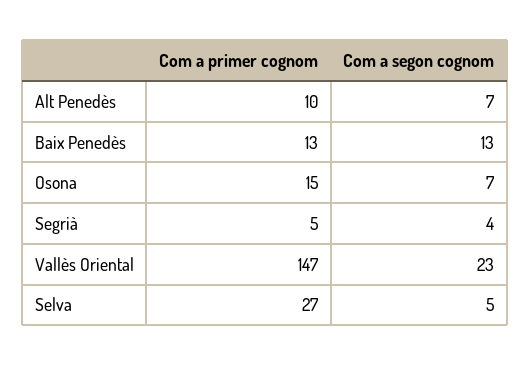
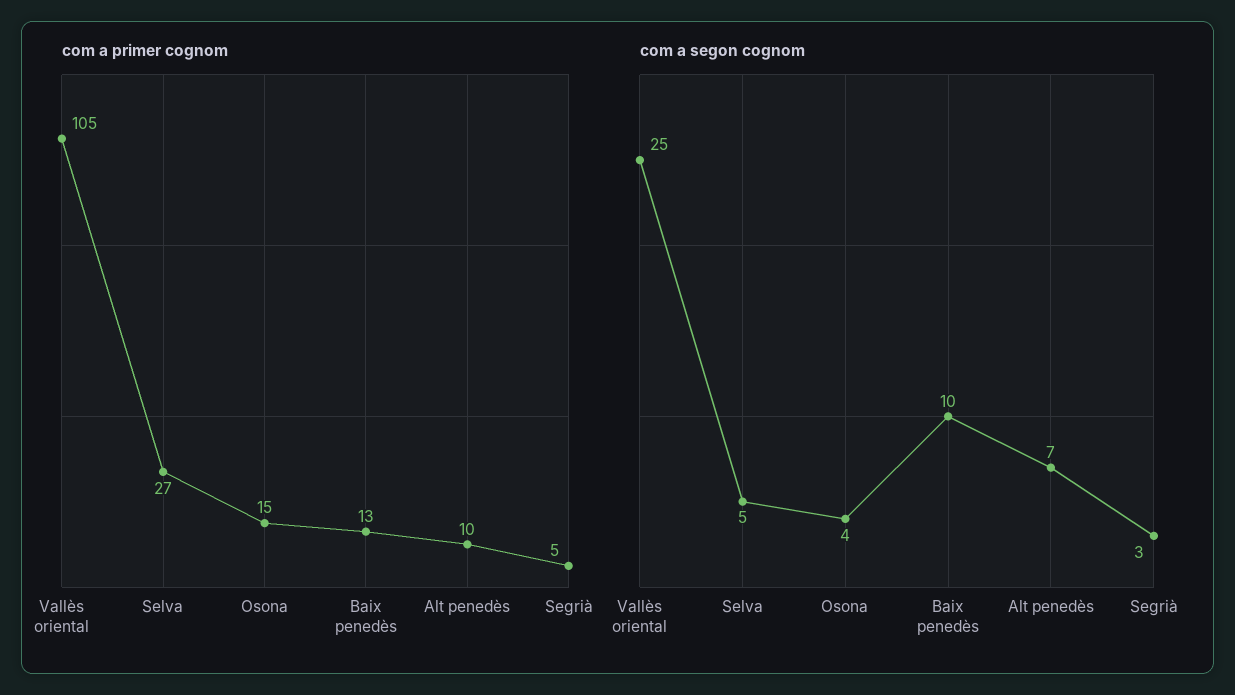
  {
    "Com a primer cognom": {
      "Alt Penedès": 10,
      "Baix Penedès": 13,
      "Osona": 15,
      "Segrià": 5,
-     "Vallès Oriental": 147,
+     "Vallès Oriental": 105,
      "Selva": 27
    },
    "Com a segon cognom": {
      "Alt Penedès": 7,
-     "Baix Penedès": 13,
+     "Baix Penedès": 10,
-     "Osona": 7,
+     "Osona": 4,
-     "Segrià": 4,
+     "Segrià": 3,
-     "Vallès Oriental": 23,
+     "Vallès Oriental": 25,
      "Selva": 5
    }
  }

